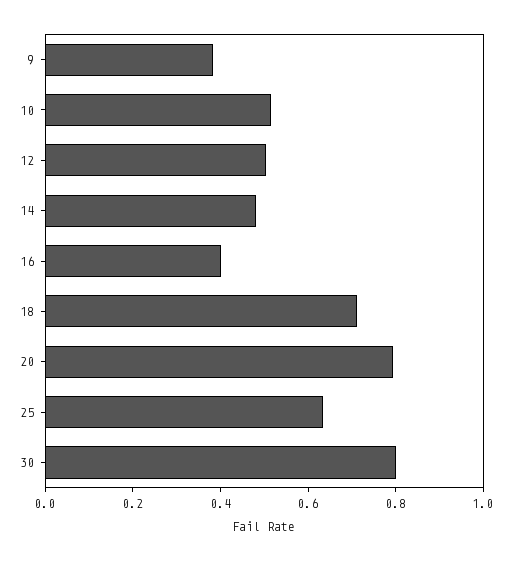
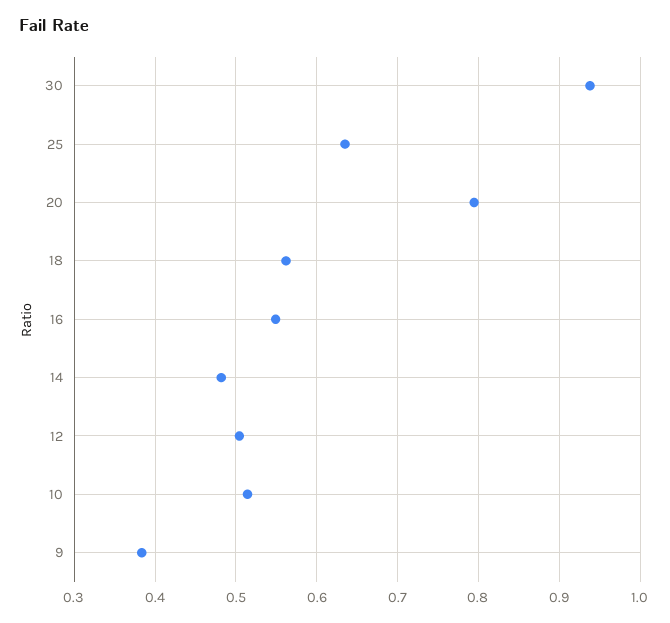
  {
    "9": 0.38,
    "10": 0.51,
    "12": 0.5,
    "14": 0.48,
-   "16": 0.4,
+   "16": 0.55,
-   "18": 0.7,
+   "18": 0.56,
    "20": 0.79,
    "25": 0.64,
-   "30": 0.8
+   "30": 0.94
  }

